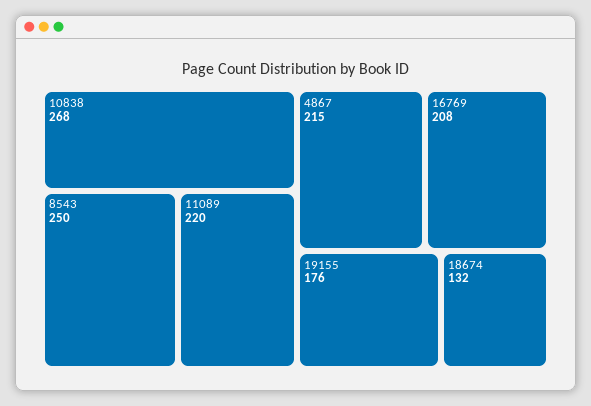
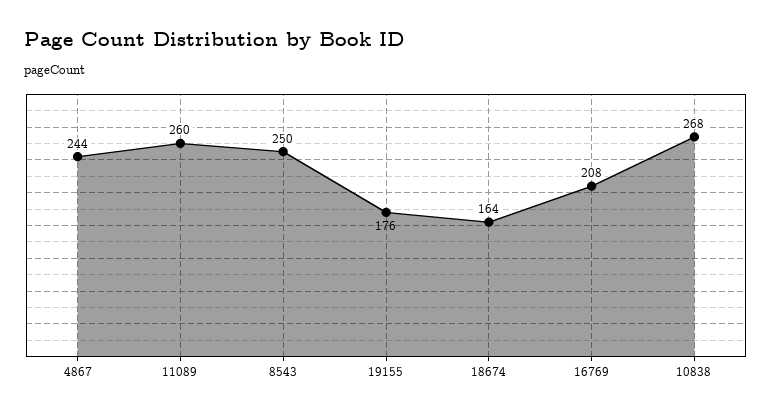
  {
    "10838": 268,
    "8543": 250,
-   "11089": 220,
+   "11089": 260,
-   "4867": 215,
+   "4867": 244,
    "16769": 208,
    "19155": 176,
-   "18674": 132
+   "18674": 164
  }

